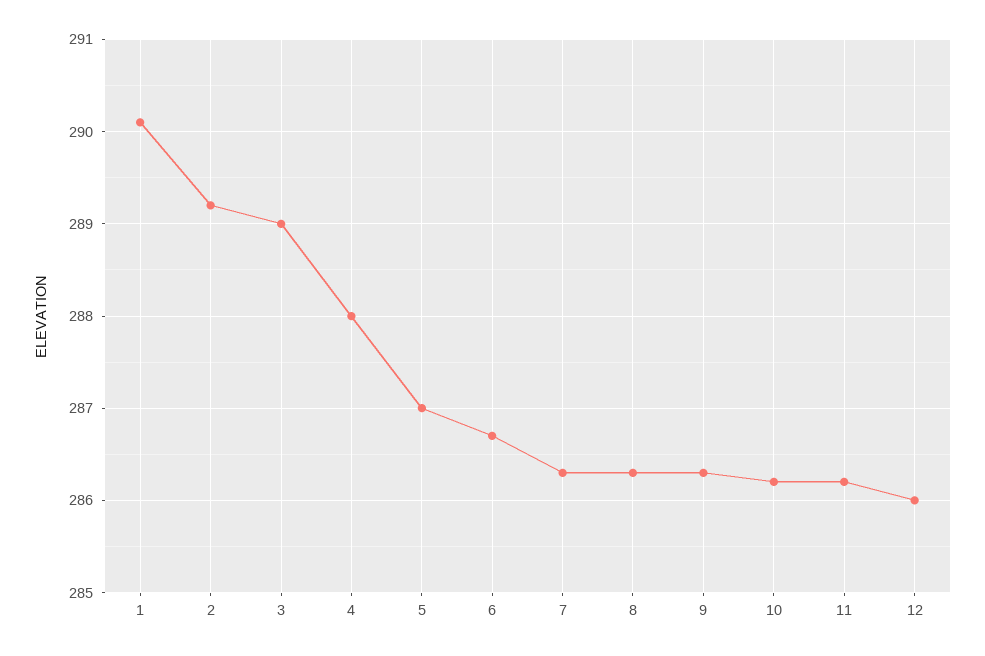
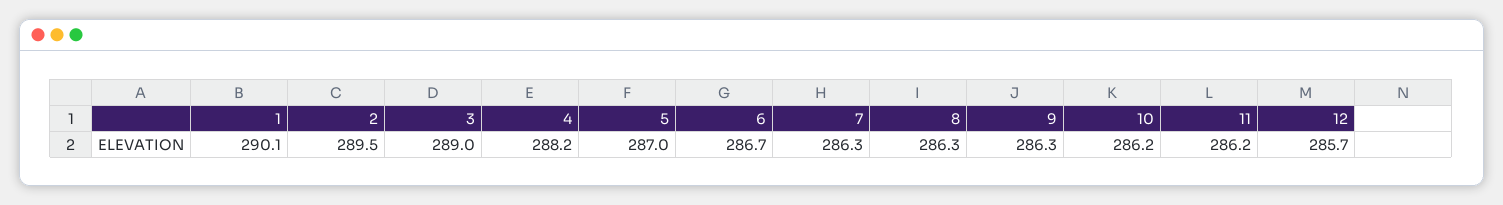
  {
    "1": 290.1,
-   "2": 289.2,
+   "2": 289.5,
    "3": 289,
-   "4": 288,
+   "4": 288.2,
    "5": 287,
    "6": 286.7,
    "7": 286.3,
    "8": 286.3,
    "9": 286.3,
    "10": 286.2,
    "11": 286.2,
-   "12": 286
+   "12": 285.7
  }

